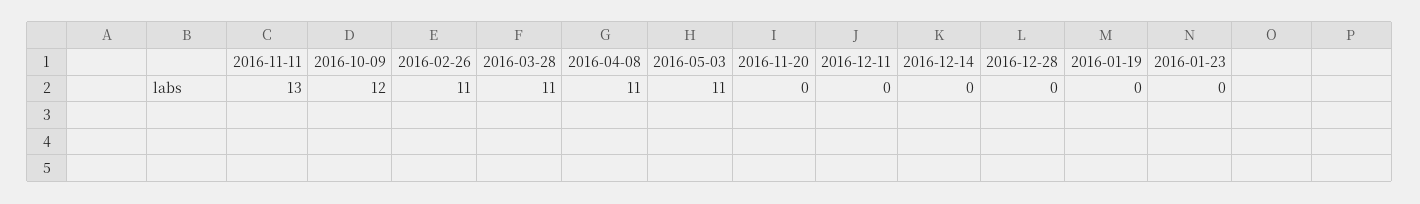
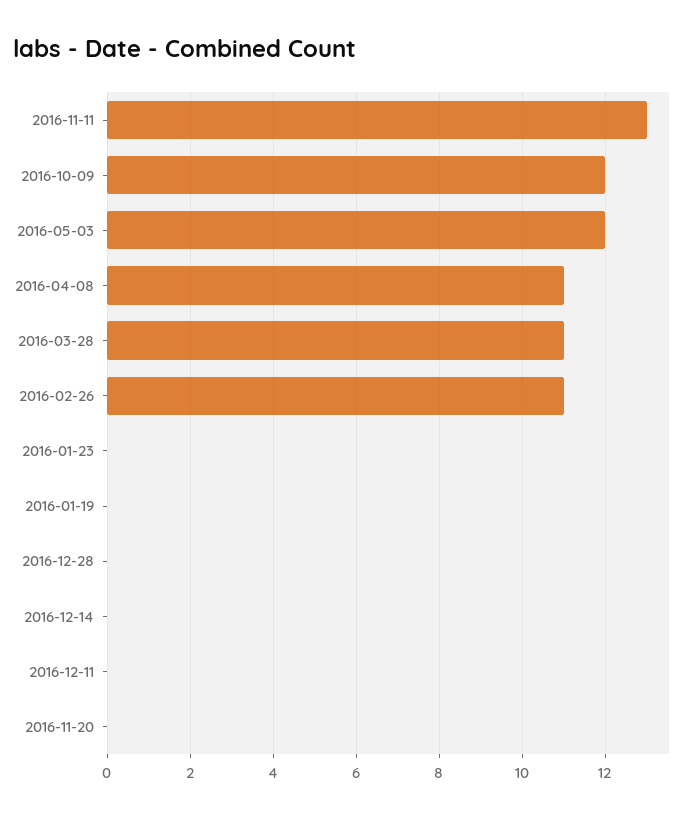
  {
    "2016-11-11": 13,
    "2016-10-09": 12,
    "2016-02-26": 11,
    "2016-03-28": 11,
    "2016-04-08": 11,
-   "2016-05-03": 11,
+   "2016-05-03": 12,
    "2016-11-20": 0,
    "2016-12-11": 0,
    "2016-12-14": 0,
    "2016-12-28": 0,
    "2016-01-19": 0,
    "2016-01-23": 0
  }

